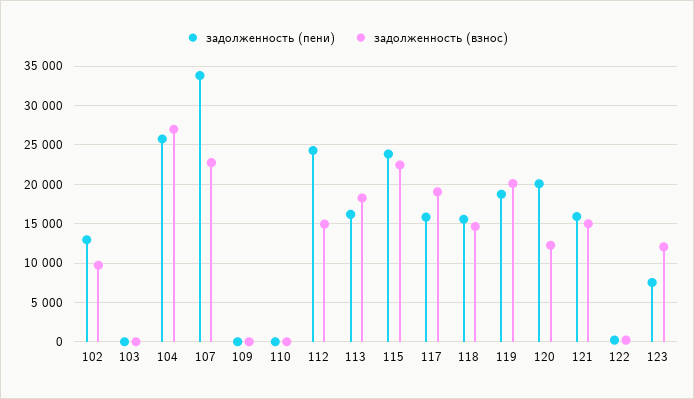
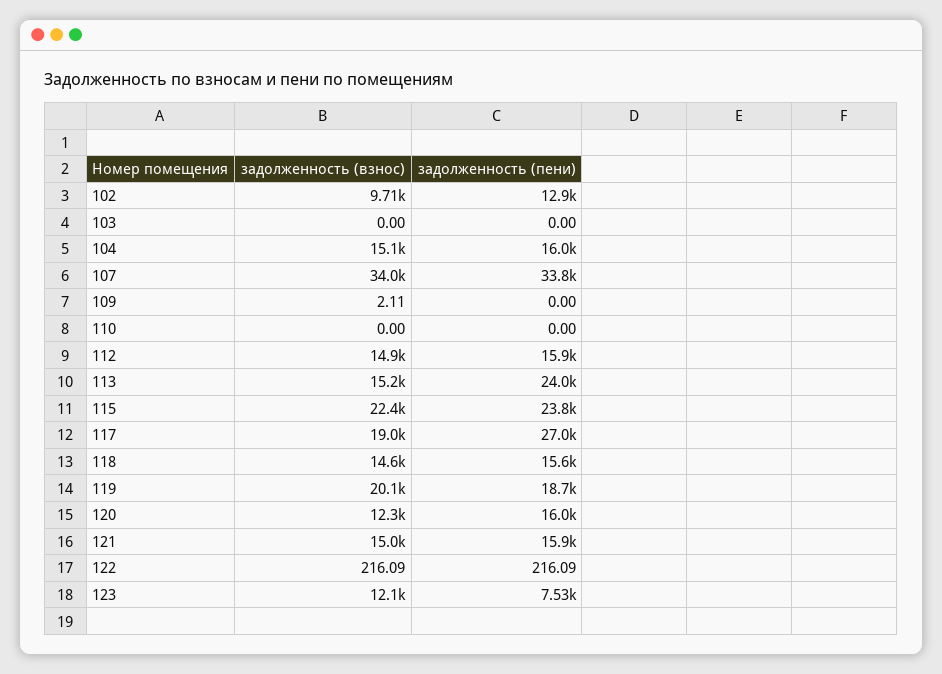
  {
    "задолженность (пени)": {
      "102": 12900,
      "103": 0,
-     "104": 26000,
+     "104": 16000,
      "107": 33800,
      "109": 0,
      "110": 0,
-     "112": 24000,
+     "112": 15900,
-     "113": 16000,
+     "113": 24000,
      "115": 23800,
-     "117": 16000,
+     "117": 27000,
      "118": 15600,
      "119": 18700,
-     "120": 20000,
+     "120": 16000,
      "121": 15900,
      "122": 216.09,
      "123": 7530
    },
    "задолженность (взнос)": {
      "102": 9710,
      "103": 0,
-     "104": 27000,
+     "104": 15100,
-     "107": 23000,
+     "107": 34000,
      "109": 2.11,
      "110": 0,
      "112": 14900,
-     "113": 18000,
+     "113": 15200,
      "115": 22400,
      "117": 19000,
      "118": 14600,
      "119": 20100,
      "120": 12300,
      "121": 15000,
      "122": 216.09,
      "123": 12100
    }
  }

